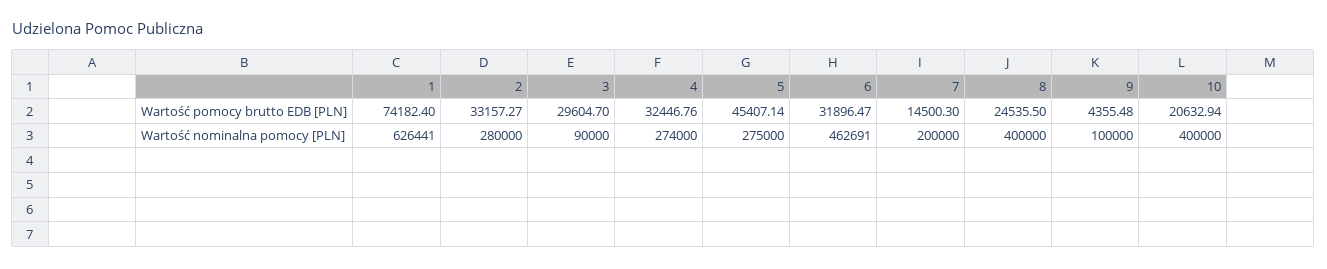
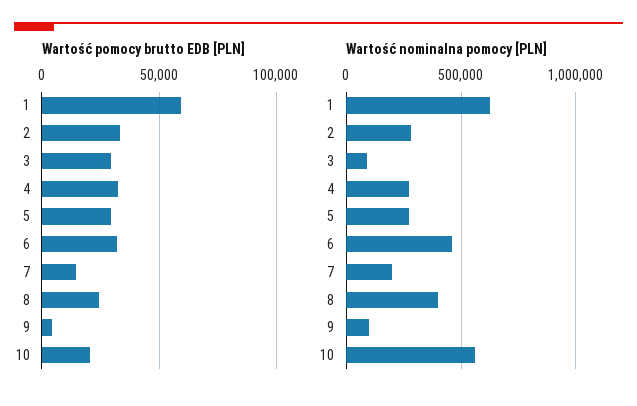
  {
    "Wartość pomocy brutto EDB [PLN]": {
-     "1": 74182.4,
+     "1": 60000,
      "2": 33157.27,
      "3": 29604.7,
      "4": 32446.76,
-     "5": 45407.14,
+     "5": 30000,
      "6": 31896.47,
      "7": 14500.3,
      "8": 24535.5,
      "9": 4355.48,
      "10": 20632.94
    },
    "Wartość nominalna pomocy [PLN]": {
      "1": 626441,
      "2": 280000,
      "3": 90000,
      "4": 274000,
      "5": 275000,
      "6": 462691,
      "7": 200000,
      "8": 400000,
      "9": 100000,
-     "10": 400000
+     "10": 550000
    }
  }

